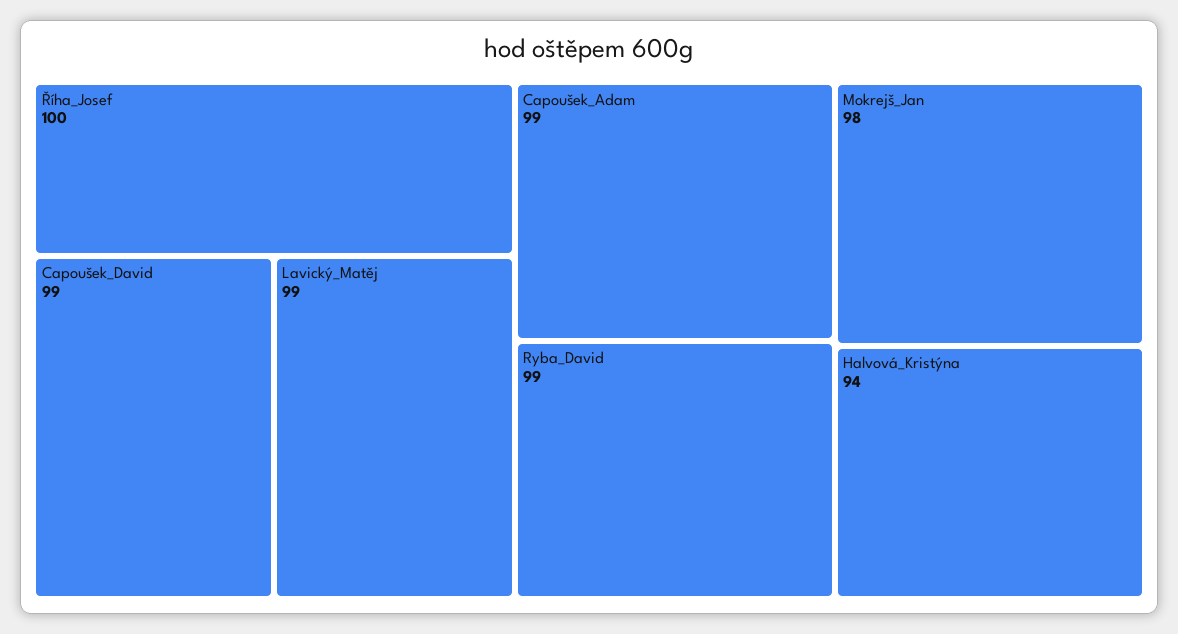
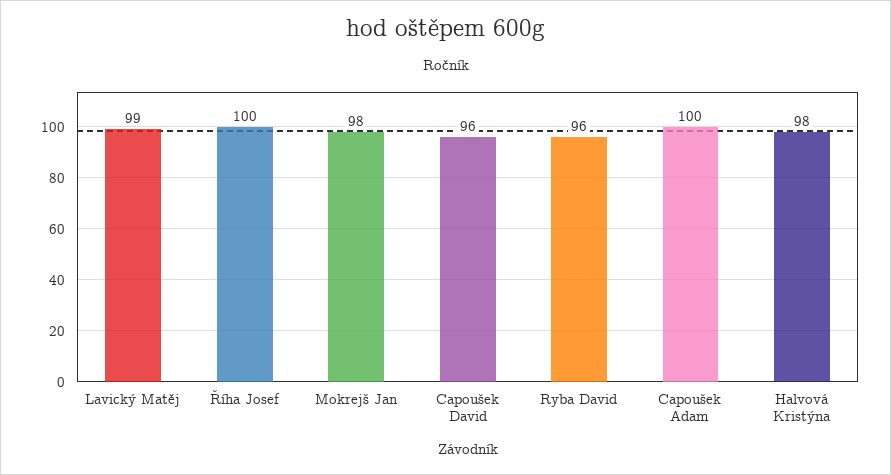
  {
    "Říha_Josef": 100,
-   "Capoušek_David": 99,
+   "Capoušek_David": 96,
    "Lavický_Matěj": 99,
-   "Capoušek_Adam": 99,
+   "Capoušek_Adam": 100,
-   "Ryba_David": 99,
+   "Ryba_David": 96,
    "Mokrejš_Jan": 98,
-   "Halvová_Kristýna": 94
+   "Halvová_Kristýna": 98
  }

